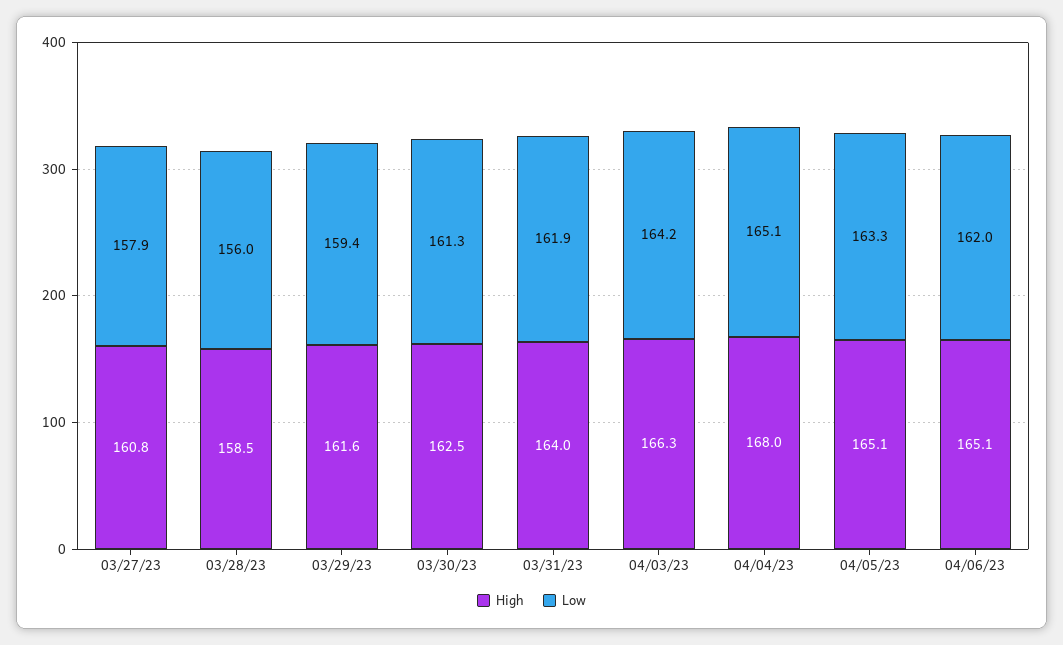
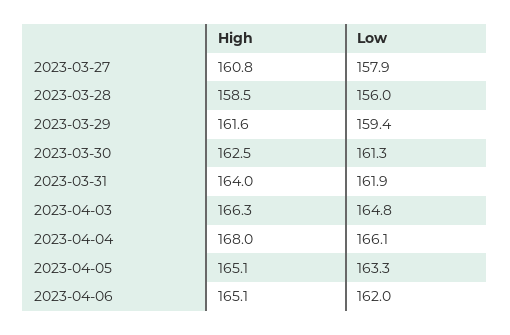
  {
    "High": {
      "03/27/23": 160.8,
      "03/28/23": 158.5,
      "03/29/23": 161.6,
      "03/30/23": 162.5,
      "03/31/23": 164,
      "04/03/23": 166.3,
      "04/04/23": 168,
      "04/05/23": 165.1,
      "04/06/23": 165.1
    },
    "Low": {
      "03/27/23": 157.9,
      "03/28/23": 156,
      "03/29/23": 159.4,
      "03/30/23": 161.3,
      "03/31/23": 161.9,
-     "04/03/23": 164.2,
+     "04/03/23": 164.8,
-     "04/04/23": 165.1,
+     "04/04/23": 166.1,
      "04/05/23": 163.3,
      "04/06/23": 162
    }
  }

